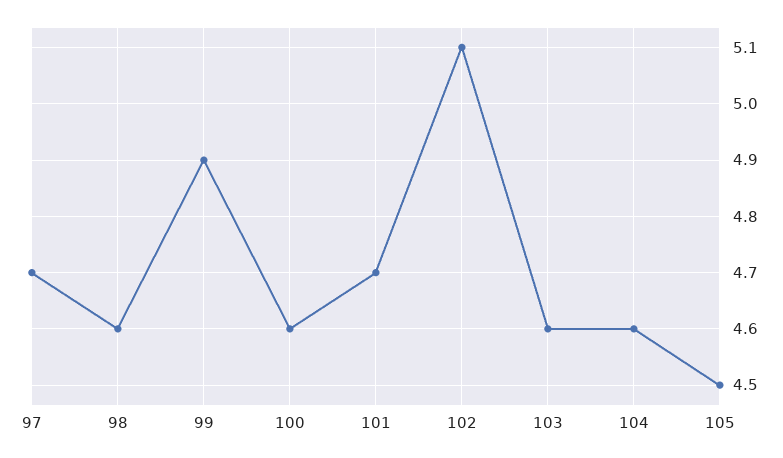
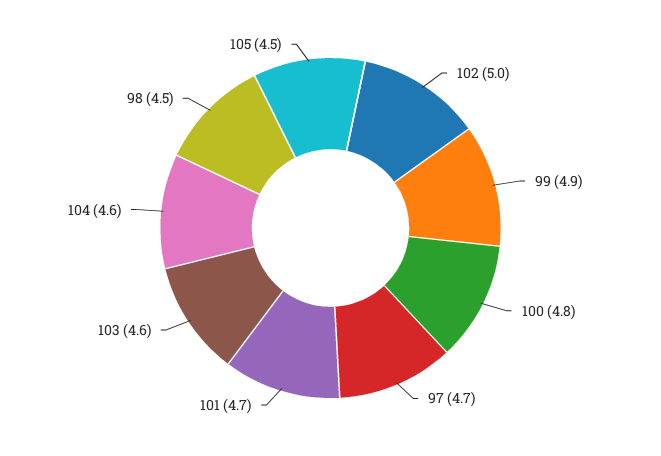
  {
    "97": 4.7,
-   "98": 4.6,
+   "98": 4.5,
    "99": 4.9,
-   "100": 4.6,
+   "100": 4.8,
    "101": 4.7,
-   "102": 5.1,
+   "102": 5,
    "103": 4.6,
    "104": 4.6,
    "105": 4.5
  }

